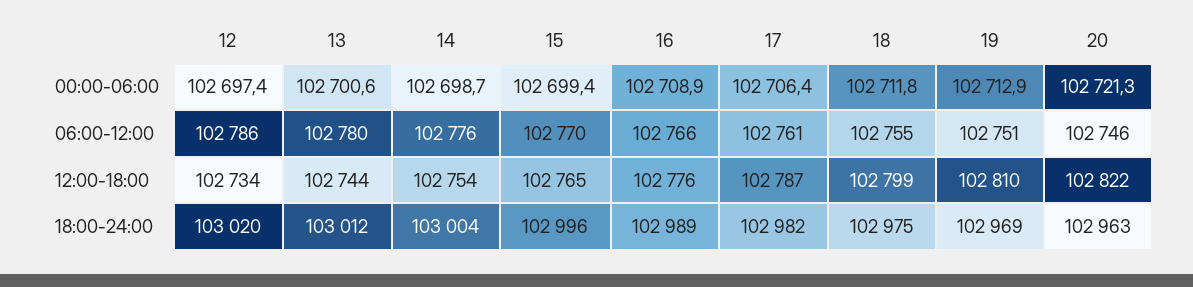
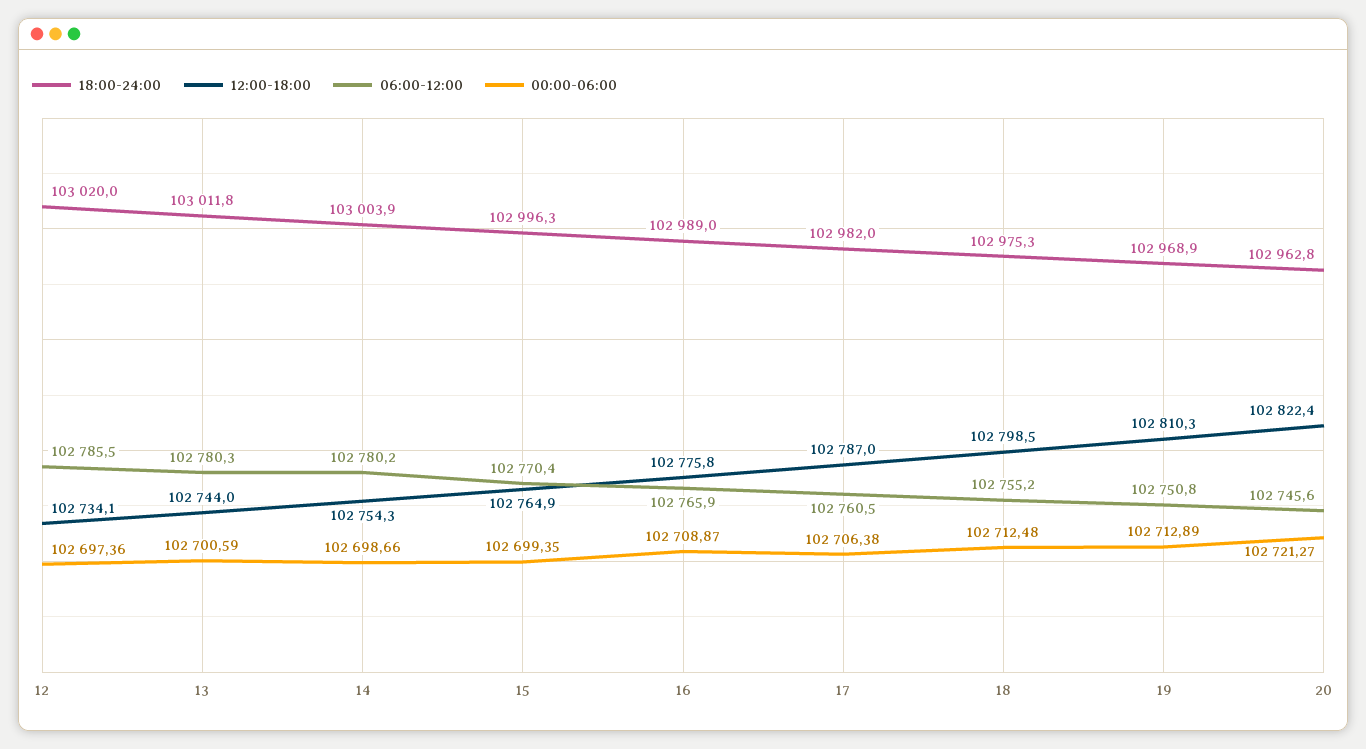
  {
    "00:00-06:00": {
      "12": 102697.36,
      "13": 102700.59,
      "14": 102698.66,
      "15": 102699.35,
      "16": 102708.87,
      "17": 102706.38,
-     "18": 102711.8,
+     "18": 102712.48,
      "19": 102712.89,
      "20": 102721.27
    },
    "06:00-12:00": {
      "12": 102785.5,
      "13": 102780.3,
-     "14": 102776,
+     "14": 102780.2,
      "15": 102770.4,
      "16": 102765.9,
      "17": 102760.5,
      "18": 102755.2,
      "19": 102750.8,
      "20": 102745.6
    },
    "12:00-18:00": {
      "12": 102734.1,
      "13": 102744,
      "14": 102754.3,
      "15": 102764.9,
      "16": 102775.8,
      "17": 102787,
      "18": 102798.5,
      "19": 102810.3,
      "20": 102822.4
    },
    "18:00-24:00": {
      "12": 103020,
      "13": 103011.8,
      "14": 103003.9,
      "15": 102996.3,
      "16": 102989,
      "17": 102982,
      "18": 102975.3,
      "19": 102968.9,
      "20": 102962.8
    }
  }

